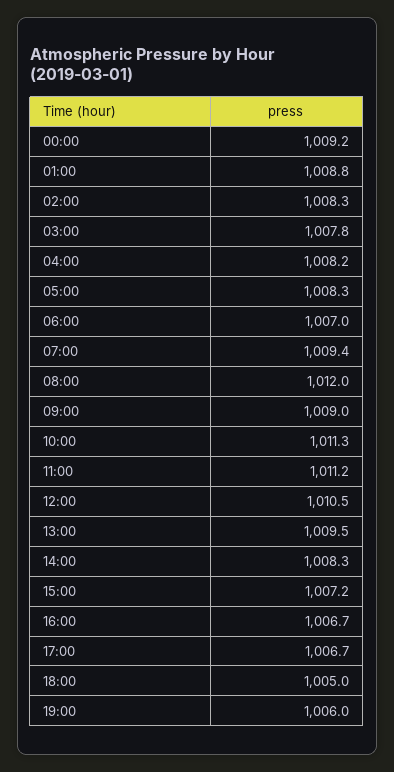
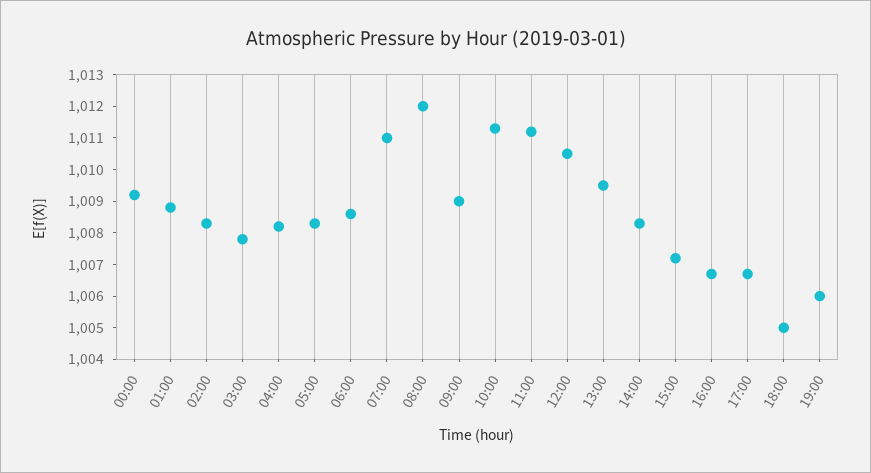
  {
    "00:00": 1009.2,
    "01:00": 1008.8,
    "02:00": 1008.3,
    "03:00": 1007.8,
    "04:00": 1008.2,
    "05:00": 1008.3,
-   "06:00": 1007,
+   "06:00": 1008.5,
-   "07:00": 1009.4,
+   "07:00": 1011,
    "08:00": 1012,
    "09:00": 1009,
    "10:00": 1011.3,
    "11:00": 1011.2,
    "12:00": 1010.5,
    "13:00": 1009.5,
    "14:00": 1008.3,
    "15:00": 1007.2,
    "16:00": 1006.7,
    "17:00": 1006.7,
    "18:00": 1005,
    "19:00": 1006
  }

